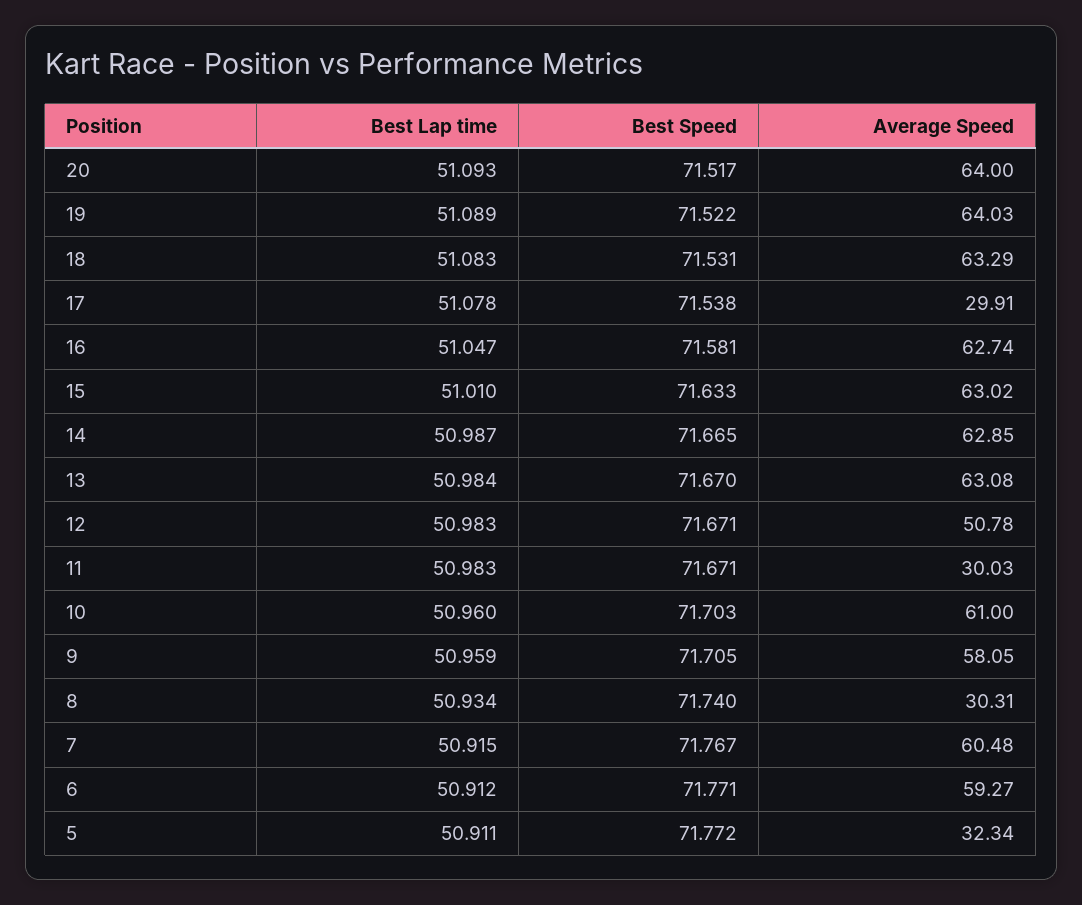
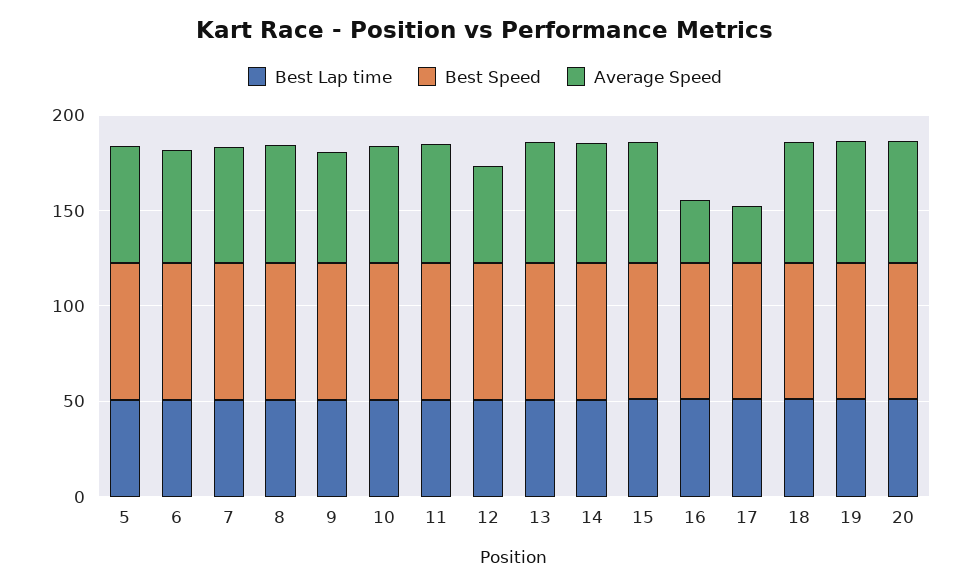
  {
    "Best Lap time": {
      "20": 51.093,
      "19": 51.089,
      "18": 51.083,
      "17": 51.078,
      "16": 51.047,
      "15": 51.01,
      "14": 50.987,
      "13": 50.984,
      "12": 50.983,
      "11": 50.983,
      "10": 50.96,
      "9": 50.959,
      "8": 50.934,
      "7": 50.915,
      "6": 50.912,
      "5": 50.911
    },
    "Best Speed": {
      "20": 71.517,
      "19": 71.522,
      "18": 71.531,
      "17": 71.538,
      "16": 71.581,
      "15": 71.633,
      "14": 71.665,
      "13": 71.67,
      "12": 71.671,
      "11": 71.671,
      "10": 71.703,
      "9": 71.705,
      "8": 71.74,
      "7": 71.767,
      "6": 71.771,
      "5": 71.772
    },
    "Average Speed": {
      "20": 64,
      "19": 64.03,
      "18": 63.29,
      "17": 29.91,
-     "16": 62.74,
+     "16": 30,
      "15": 63.02,
      "14": 62.85,
      "13": 63.08,
      "12": 50.78,
-     "11": 30.03,
+     "11": 60,
      "10": 61,
      "9": 58.05,
-     "8": 30.31,
+     "8": 60,
      "7": 60.48,
      "6": 59.27,
-     "5": 32.34
+     "5": 60
    }
  }

